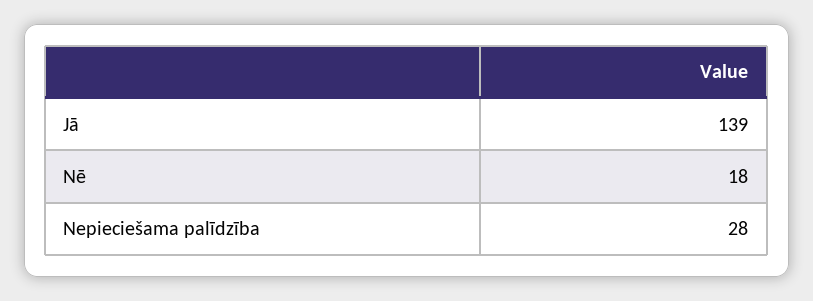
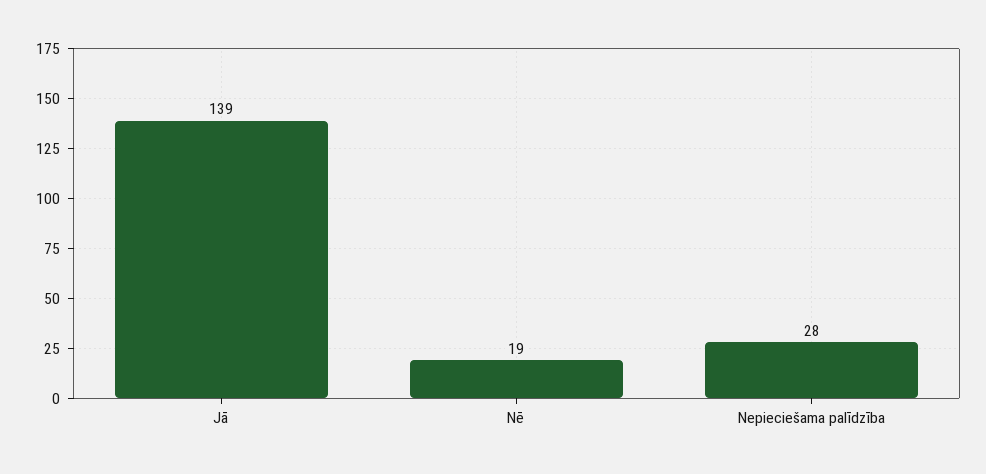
  {
    "Jā": 139,
-   "Nē": 18,
+   "Nē": 19,
    "Nepieciešama palīdzība": 28
  }

